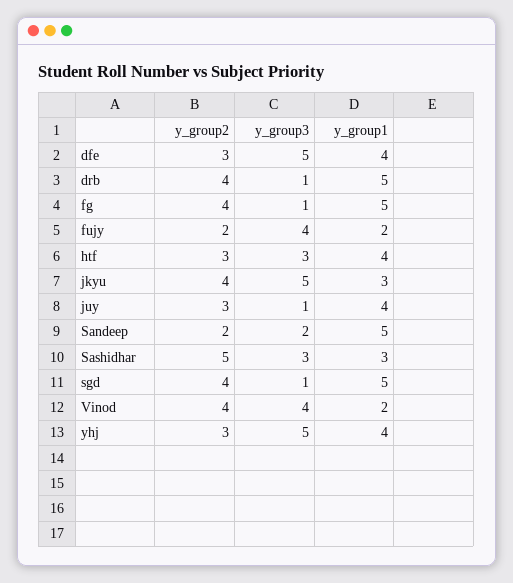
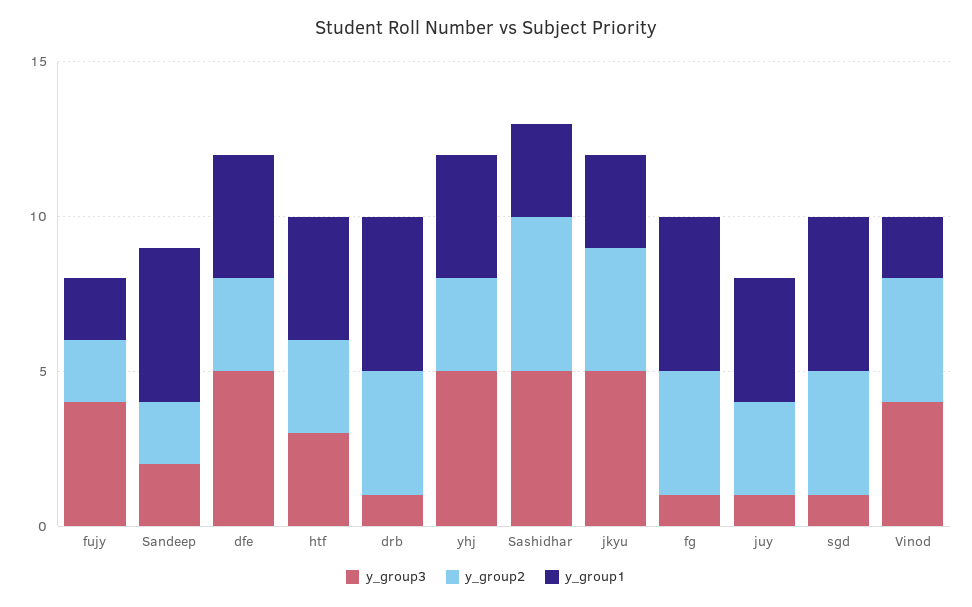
  {
    "y_group2": {
      "dfe": 3,
      "drb": 4,
      "fg": 4,
      "fujy": 2,
      "htf": 3,
      "jkyu": 4,
      "juy": 3,
      "Sandeep": 2,
      "Sashidhar": 5,
      "sgd": 4,
      "Vinod": 4,
      "yhj": 3
    },
    "y_group3": {
      "dfe": 5,
      "drb": 1,
      "fg": 1,
      "fujy": 4,
      "htf": 3,
      "jkyu": 5,
      "juy": 1,
      "Sandeep": 2,
-     "Sashidhar": 3,
+     "Sashidhar": 5,
      "sgd": 1,
      "Vinod": 4,
      "yhj": 5
    },
    "y_group1": {
      "dfe": 4,
      "drb": 5,
      "fg": 5,
      "fujy": 2,
      "htf": 4,
      "jkyu": 3,
      "juy": 4,
      "Sandeep": 5,
      "Sashidhar": 3,
      "sgd": 5,
      "Vinod": 2,
      "yhj": 4
    }
  }

